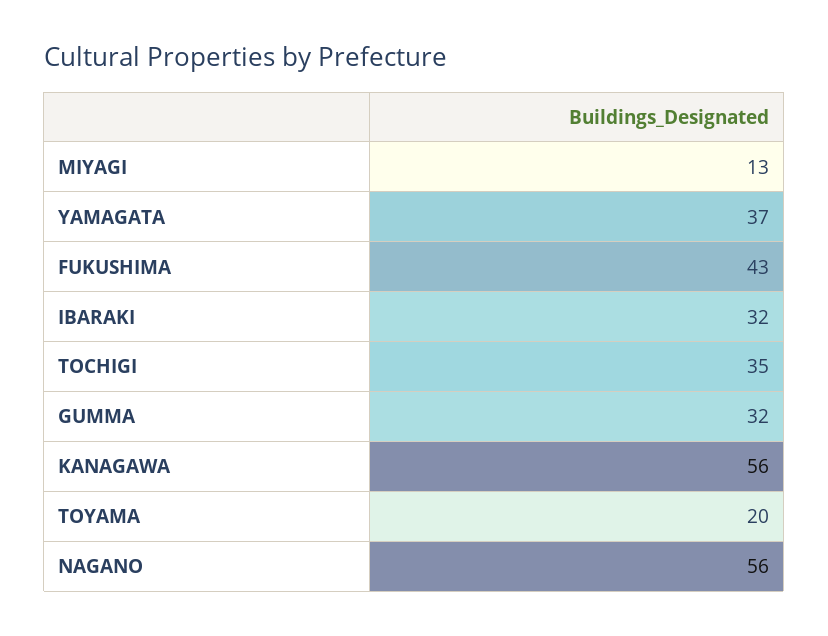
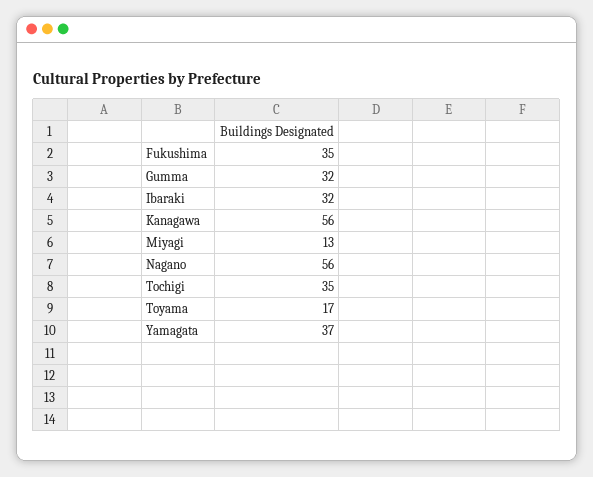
  {
    "MIYAGI": 13,
    "YAMAGATA": 37,
-   "FUKUSHIMA": 43,
+   "FUKUSHIMA": 35,
    "IBARAKI": 32,
    "TOCHIGI": 35,
    "GUMMA": 32,
    "KANAGAWA": 56,
-   "TOYAMA": 20,
+   "TOYAMA": 17,
    "NAGANO": 56
  }

